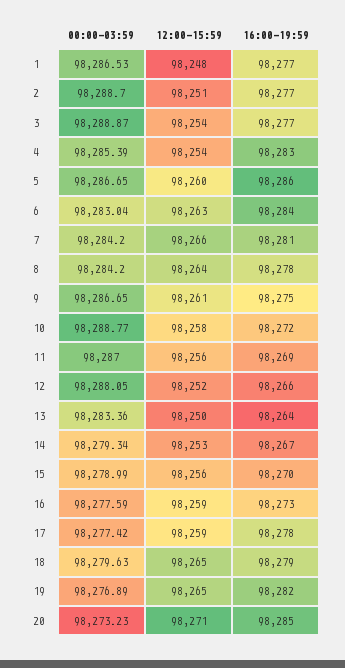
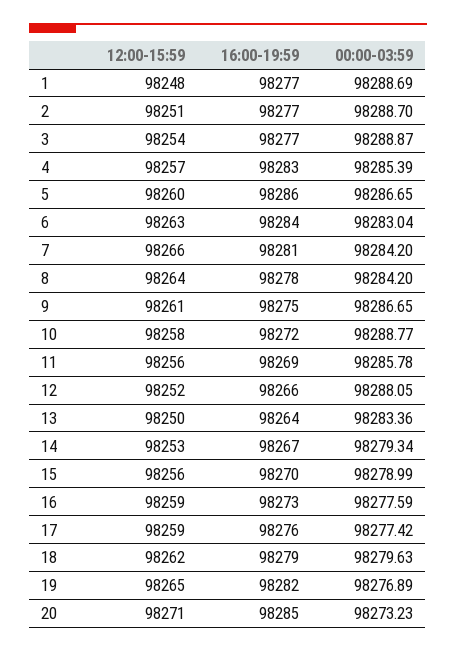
  {
    "00:00-03:59": {
-     "1": 98286.53,
+     "1": 98288.69,
      "2": 98288.7,
      "3": 98288.87,
      "4": 98285.39,
      "5": 98286.65,
      "6": 98283.04,
      "7": 98284.2,
      "8": 98284.2,
      "9": 98286.65,
      "10": 98288.77,
-     "11": 98287,
+     "11": 98285.78,
      "12": 98288.05,
      "13": 98283.36,
      "14": 98279.34,
      "15": 98278.99,
      "16": 98277.59,
      "17": 98277.42,
      "18": 98279.63,
      "19": 98276.89,
      "20": 98273.23
    },
    "12:00-15:59": {
      "1": 98248,
      "2": 98251,
      "3": 98254,
-     "4": 98254,
+     "4": 98257,
      "5": 98260,
      "6": 98263,
      "7": 98266,
      "8": 98264,
      "9": 98261,
      "10": 98258,
      "11": 98256,
      "12": 98252,
      "13": 98250,
      "14": 98253,
      "15": 98256,
      "16": 98259,
      "17": 98259,
-     "18": 98265,
+     "18": 98262,
      "19": 98265,
      "20": 98271
    },
    "16:00-19:59": {
      "1": 98277,
      "2": 98277,
      "3": 98277,
      "4": 98283,
      "5": 98286,
      "6": 98284,
      "7": 98281,
      "8": 98278,
      "9": 98275,
      "10": 98272,
      "11": 98269,
      "12": 98266,
      "13": 98264,
      "14": 98267,
      "15": 98270,
      "16": 98273,
-     "17": 98278,
+     "17": 98276,
      "18": 98279,
      "19": 98282,
      "20": 98285
    }
  }

